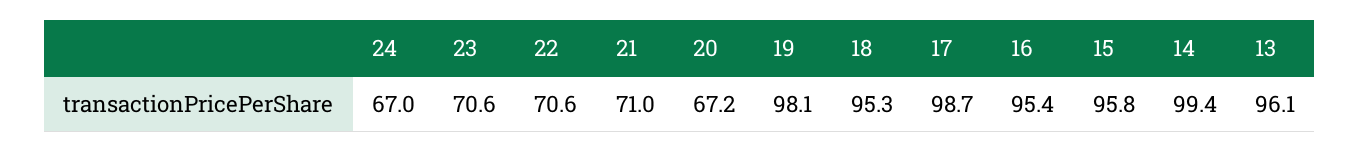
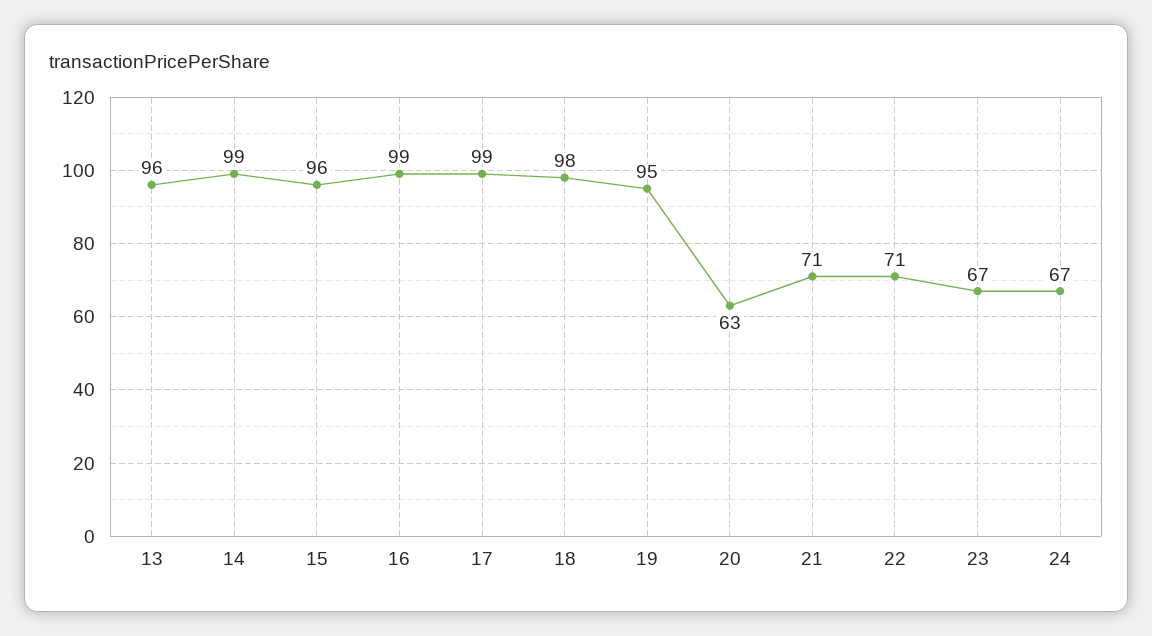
  {
    "24": 67,
-   "23": 70.6,
+   "23": 67,
    "22": 70.6,
    "21": 71,
-   "20": 67.2,
+   "20": 63,
-   "19": 98.1,
+   "19": 95,
-   "18": 95.3,
+   "18": 98,
    "17": 98.7,
-   "16": 95.4,
+   "16": 99,
    "15": 95.8,
    "14": 99.4,
    "13": 96.1
  }

